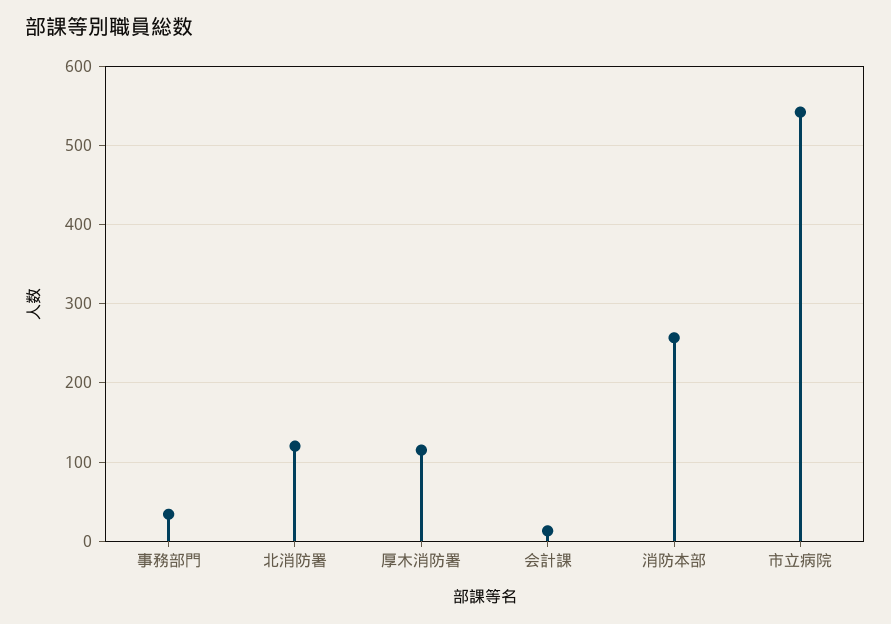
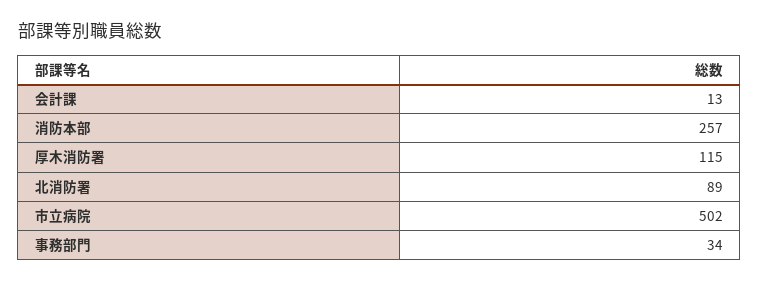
  {
    "事務部門": 34,
-   "北消防署": 120,
+   "北消防署": 89,
    "厚木消防署": 115,
    "会計課": 13,
    "消防本部": 257,
-   "市立病院": 540
+   "市立病院": 502
  }

